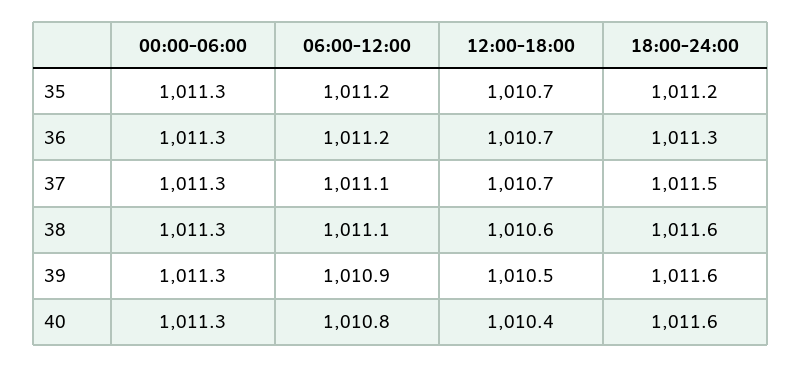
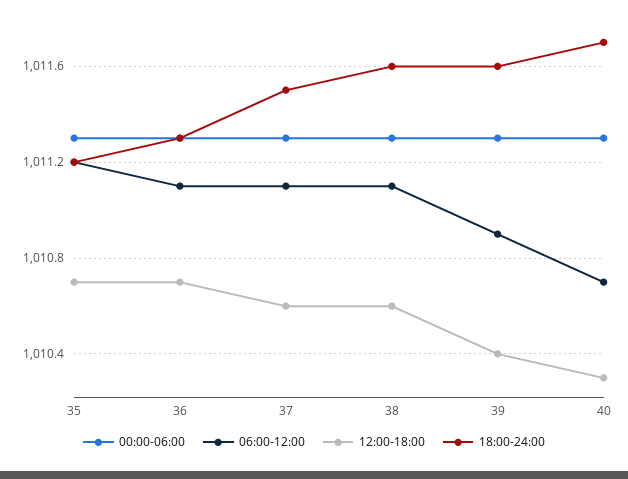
  {
    "00:00-06:00": {
      "35": 1011.3,
      "36": 1011.3,
      "37": 1011.3,
      "38": 1011.3,
      "39": 1011.3,
      "40": 1011.3
    },
    "06:00-12:00": {
      "35": 1011.2,
-     "36": 1011.2,
+     "36": 1011.1,
      "37": 1011.1,
      "38": 1011.1,
      "39": 1010.9,
-     "40": 1010.8
+     "40": 1010.7
    },
    "12:00-18:00": {
      "35": 1010.7,
      "36": 1010.7,
-     "37": 1010.7,
+     "37": 1010.6,
      "38": 1010.6,
-     "39": 1010.5,
+     "39": 1010.4,
-     "40": 1010.4
+     "40": 1010.3
    },
    "18:00-24:00": {
      "35": 1011.2,
      "36": 1011.3,
      "37": 1011.5,
      "38": 1011.6,
      "39": 1011.6,
-     "40": 1011.6
+     "40": 1011.7
    }
  }

